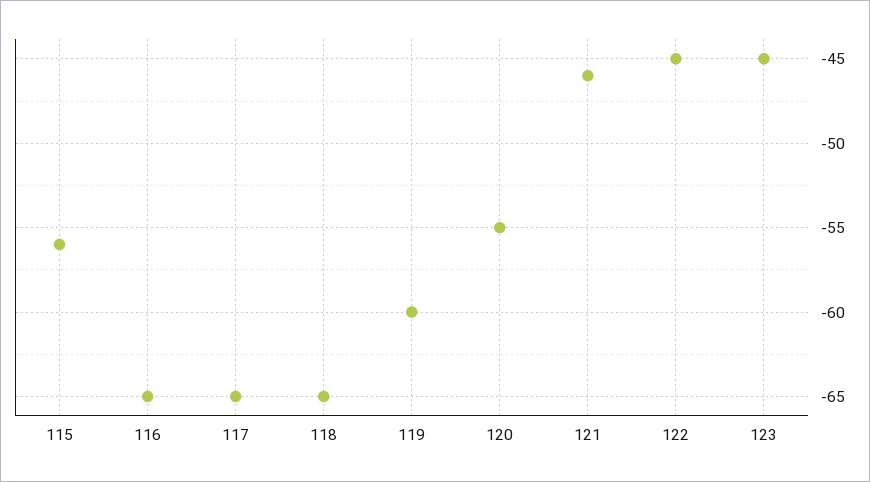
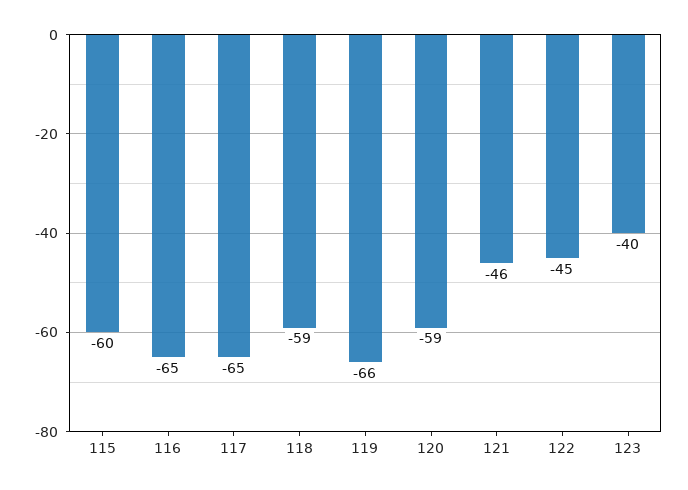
  {
-   "115": -56,
+   "115": -60,
    "116": -65,
    "117": -65,
-   "118": -65,
+   "118": -59,
-   "119": -60,
+   "119": -66,
-   "120": -55,
+   "120": -59,
    "121": -46,
    "122": -45,
-   "123": -45
+   "123": -40
  }

